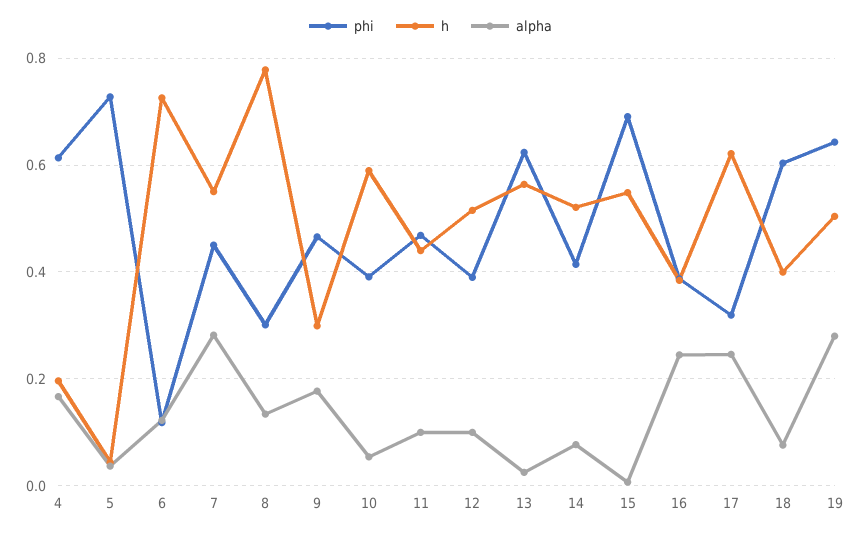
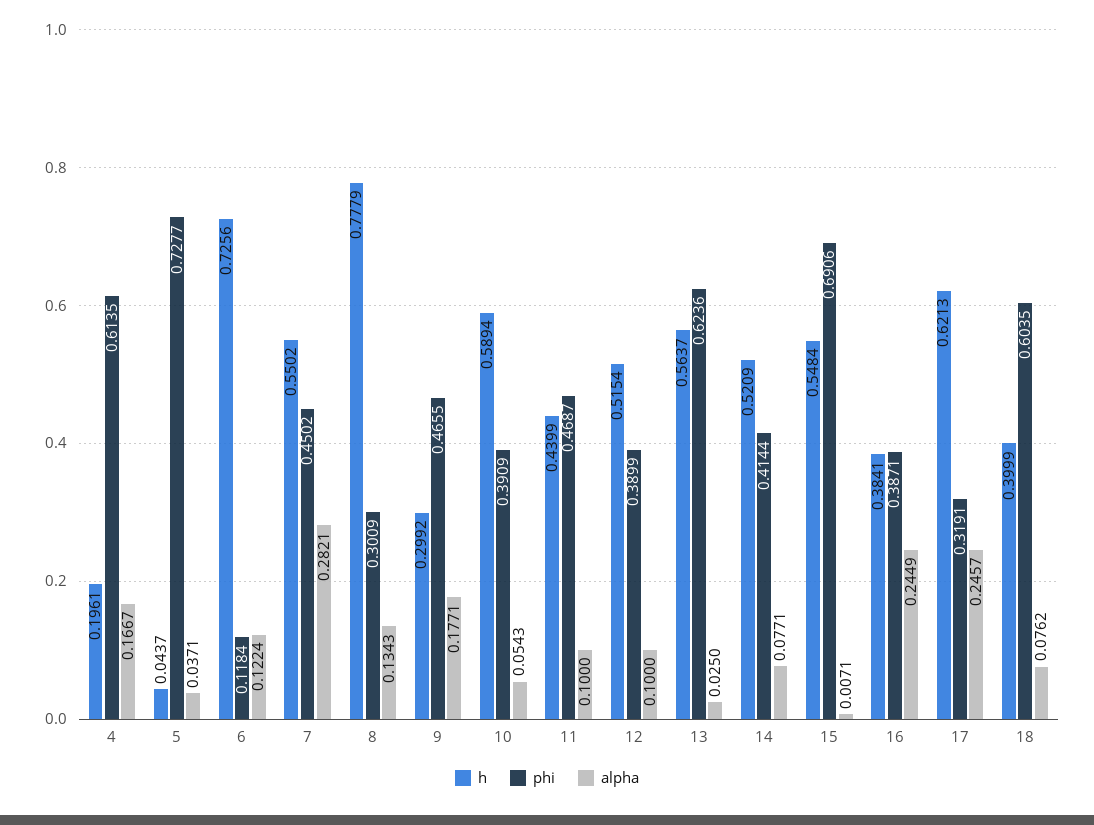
  {
    "phi": {
      "4": 0.6135,
      "5": 0.7277,
      "6": 0.1184,
      "7": 0.4502,
      "8": 0.3009,
      "9": 0.4655,
      "10": 0.3909,
      "11": 0.4687,
      "12": 0.3899,
      "13": 0.6236,
      "14": 0.4144,
      "15": 0.6906,
      "16": 0.3871,
      "17": 0.3191,
-     "18": 0.6035,
+     "18": 0.6035
-     "19": 0.64
    },
    "h": {
      "4": 0.1961,
      "5": 0.0437,
      "6": 0.7256,
      "7": 0.5502,
      "8": 0.7779,
      "9": 0.2992,
      "10": 0.5894,
      "11": 0.4399,
      "12": 0.5154,
      "13": 0.5637,
      "14": 0.5209,
      "15": 0.5484,
      "16": 0.3841,
      "17": 0.6213,
-     "18": 0.3999,
+     "18": 0.3999
-     "19": 0.5
    },
    "alpha": {
      "4": 0.1667,
      "5": 0.0371,
      "6": 0.1224,
      "7": 0.2821,
      "8": 0.1343,
      "9": 0.1771,
      "10": 0.0543,
      "11": 0.1,
      "12": 0.1,
      "13": 0.025,
      "14": 0.0771,
      "15": 0.0071,
      "16": 0.2449,
      "17": 0.2457,
-     "18": 0.0762,
+     "18": 0.0762
-     "19": 0.28
    }
  }

